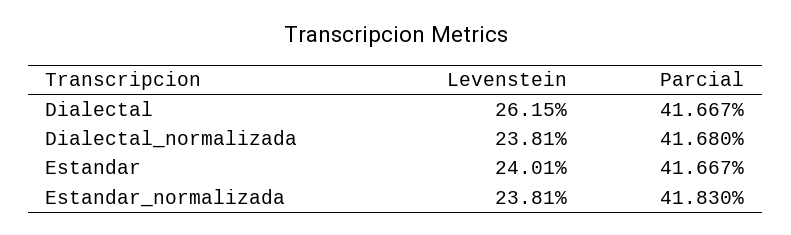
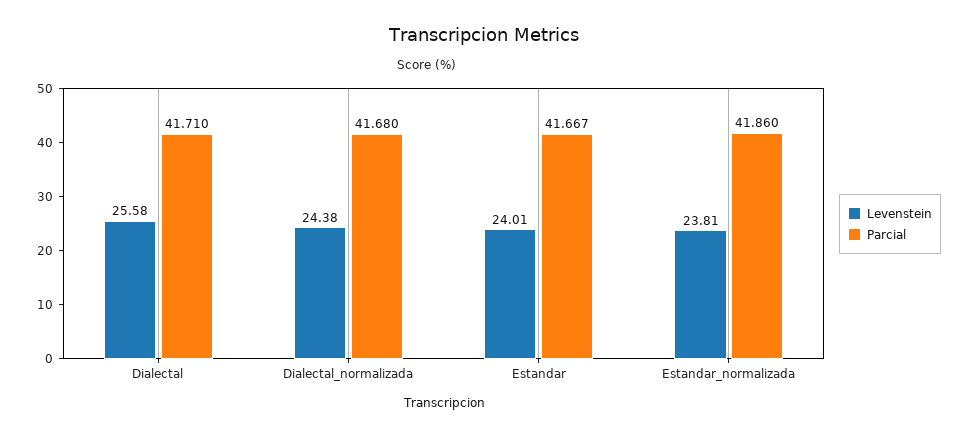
  {
    "Levenstein": {
-     "Dialectal": 26.15,
+     "Dialectal": 25.58,
-     "Dialectal_normalizada": 23.81,
+     "Dialectal_normalizada": 24.38,
      "Estandar": 24.01,
      "Estandar_normalizada": 23.81
    },
    "Parcial": {
-     "Dialectal": 41.667,
+     "Dialectal": 41.71,
      "Dialectal_normalizada": 41.68,
      "Estandar": 41.667,
-     "Estandar_normalizada": 41.83
+     "Estandar_normalizada": 41.86
    }
  }

